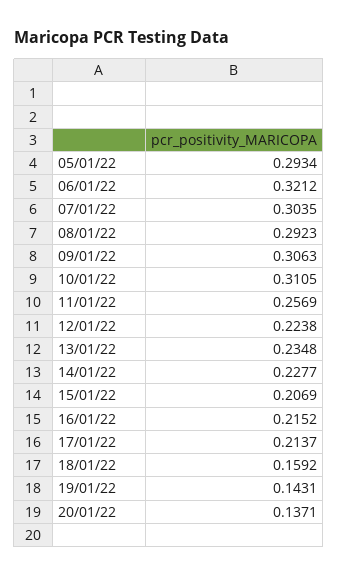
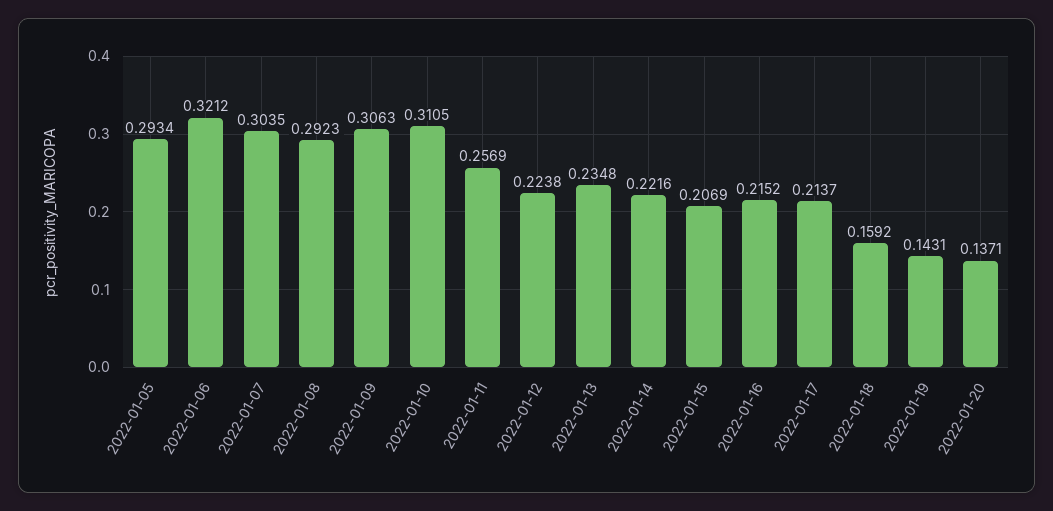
  {
    "05/01/22": 0.2934,
    "06/01/22": 0.3212,
    "07/01/22": 0.3035,
    "08/01/22": 0.2923,
    "09/01/22": 0.3063,
    "10/01/22": 0.3105,
    "11/01/22": 0.2569,
    "12/01/22": 0.2238,
    "13/01/22": 0.2348,
-   "14/01/22": 0.2277,
+   "14/01/22": 0.2216,
    "15/01/22": 0.2069,
    "16/01/22": 0.2152,
    "17/01/22": 0.2137,
    "18/01/22": 0.1592,
    "19/01/22": 0.1431,
    "20/01/22": 0.1371
  }

